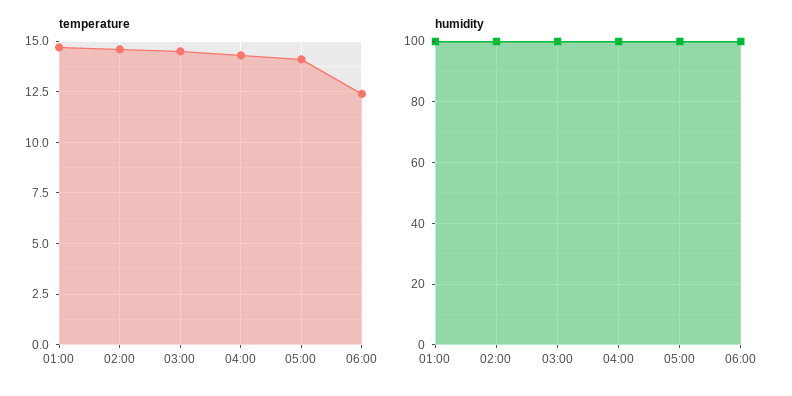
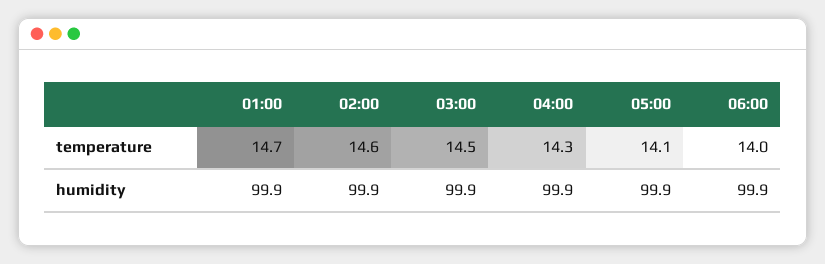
  {
    "temperature": {
      "01:00": 14.7,
      "02:00": 14.6,
      "03:00": 14.5,
      "04:00": 14.3,
      "05:00": 14.1,
-     "06:00": 12.5
+     "06:00": 14
    },
    "humidity": {
      "01:00": 99.9,
      "02:00": 99.9,
      "03:00": 99.9,
      "04:00": 99.9,
      "05:00": 99.9,
      "06:00": 99.9
    }
  }

